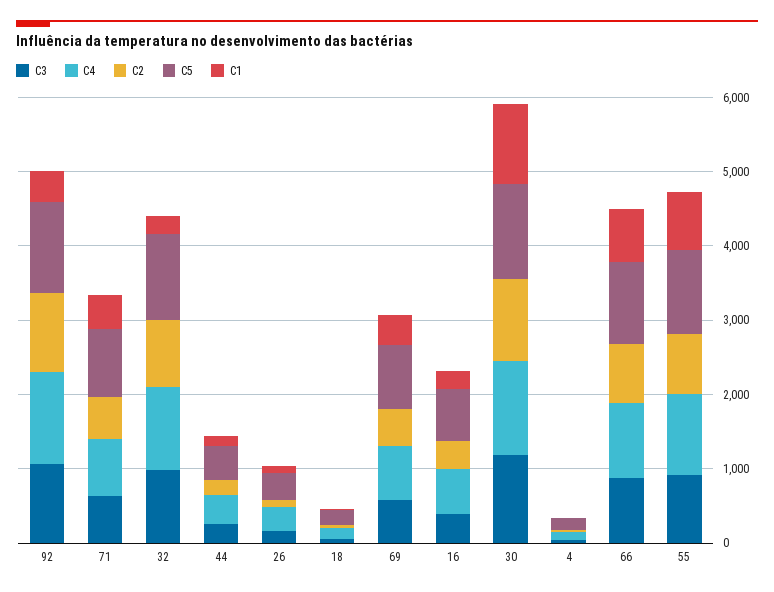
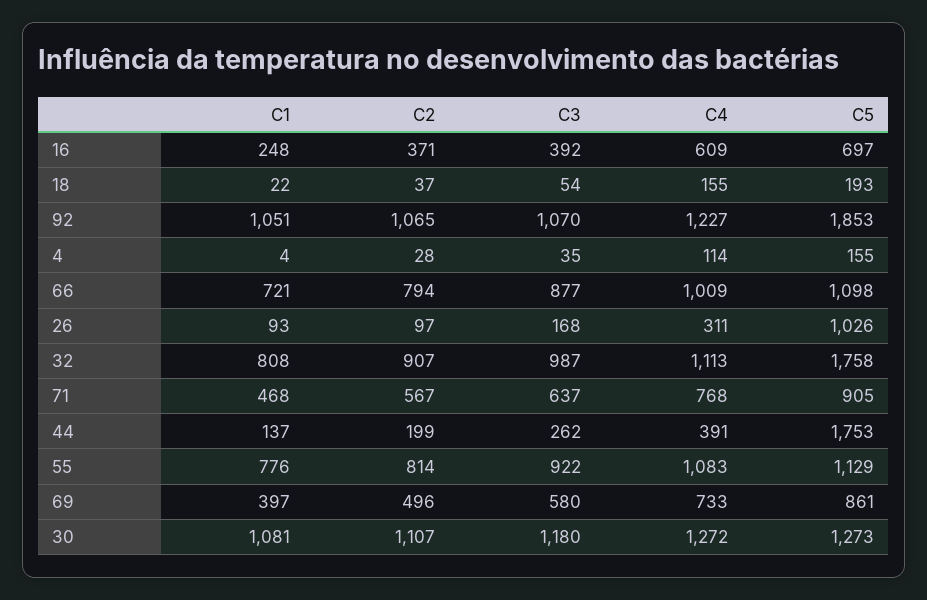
  {
    "C3": {
      "92": 1070,
      "71": 637,
      "32": 987,
      "44": 262,
      "26": 168,
      "18": 54,
      "69": 580,
      "16": 392,
      "30": 1180,
      "4": 35,
      "66": 877,
      "55": 922
    },
    "C4": {
      "92": 1227,
      "71": 768,
      "32": 1113,
      "44": 391,
      "26": 311,
      "18": 155,
      "69": 733,
      "16": 609,
      "30": 1272,
      "4": 114,
      "66": 1009,
      "55": 1083
    },
    "C2": {
      "92": 1065,
      "71": 567,
      "32": 907,
      "44": 199,
      "26": 97,
      "18": 37,
      "69": 496,
      "16": 371,
      "30": 1107,
      "4": 28,
      "66": 794,
      "55": 814
    },
    "C5": {
-     "92": 1200,
+     "92": 1853,
      "71": 905,
-     "32": 1200,
+     "32": 1758,
-     "44": 400,
+     "44": 1753,
-     "26": 400,
+     "26": 1026,
      "18": 193,
      "69": 861,
      "16": 697,
      "30": 1273,
      "4": 155,
      "66": 1098,
      "55": 1129
    },
    "C1": {
-     "92": 400,
+     "92": 1051,
      "71": 468,
-     "32": 200,
+     "32": 808,
      "44": 137,
      "26": 93,
      "18": 22,
      "69": 397,
      "16": 248,
      "30": 1081,
      "4": 4,
      "66": 721,
      "55": 776
    }
  }

